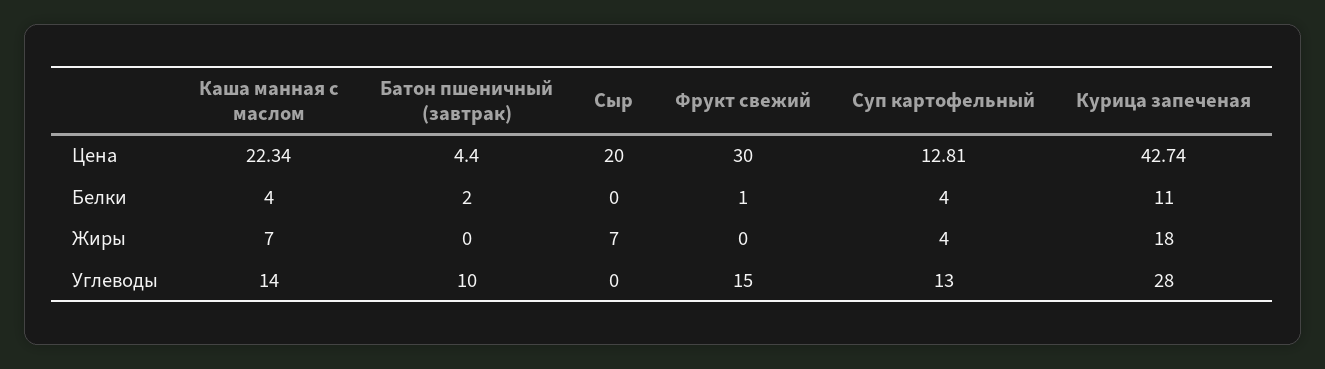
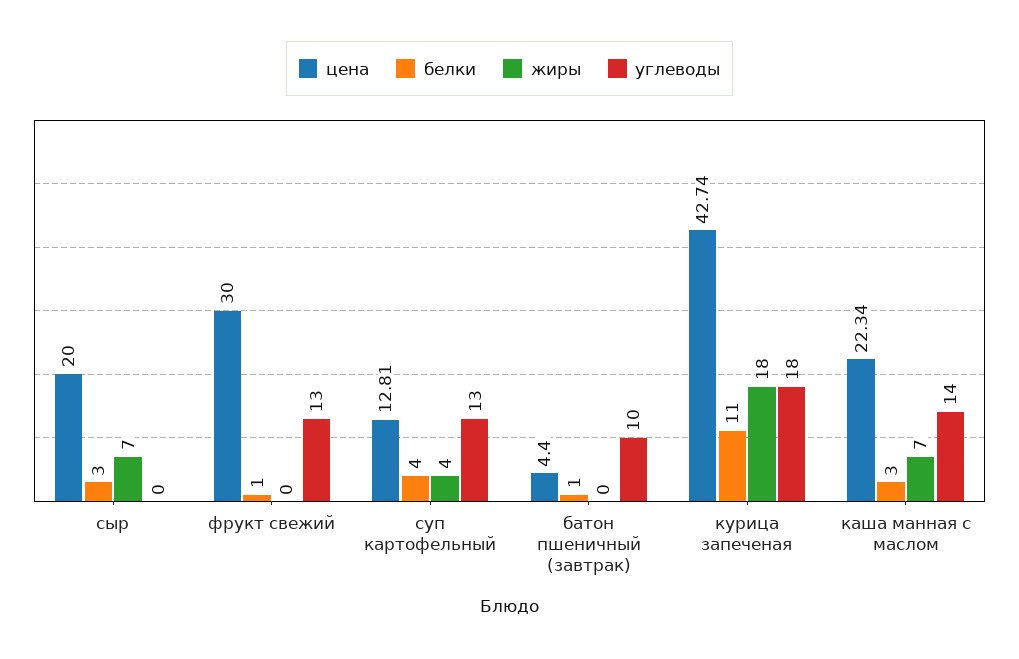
  {
    "Цена": {
      "Каша манная с маслом": 22.34,
      "Батон пшеничный (завтрак)": 4.4,
      "Сыр": 20,
      "Фрукт свежий": 30,
      "Суп картофельный": 12.81,
      "Курица запеченая": 42.74
    },
    "Белки": {
-     "Каша манная с маслом": 4,
+     "Каша манная с маслом": 3,
-     "Батон пшеничный (завтрак)": 2,
+     "Батон пшеничный (завтрак)": 1,
-     "Сыр": 0,
+     "Сыр": 3,
      "Фрукт свежий": 1,
      "Суп картофельный": 4,
      "Курица запеченая": 11
    },
    "Жиры": {
      "Каша манная с маслом": 7,
      "Батон пшеничный (завтрак)": 0,
      "Сыр": 7,
      "Фрукт свежий": 0,
      "Суп картофельный": 4,
      "Курица запеченая": 18
    },
    "Углеводы": {
      "Каша манная с маслом": 14,
      "Батон пшеничный (завтрак)": 10,
      "Сыр": 0,
-     "Фрукт свежий": 15,
+     "Фрукт свежий": 13,
      "Суп картофельный": 13,
-     "Курица запеченая": 28
+     "Курица запеченая": 18
    }
  }

